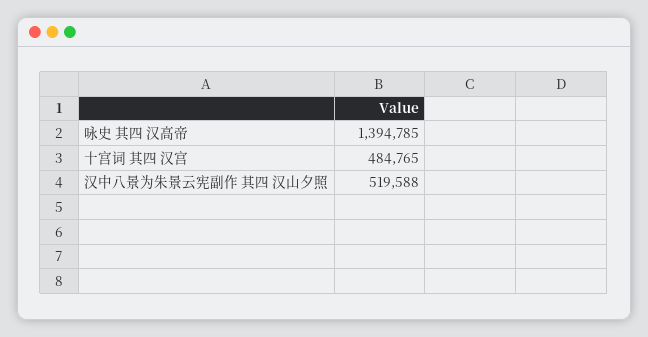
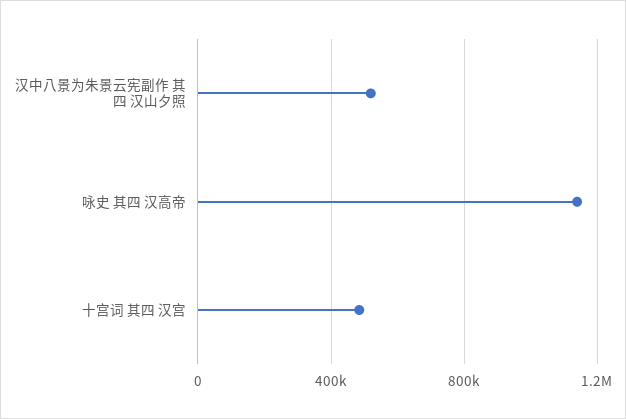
  {
-   "咏史 其四 汉高帝": 1394785,
+   "咏史 其四 汉高帝": 1150000,
    "十宫词 其四 汉宫": 484765,
    "汉中八景为朱景云宪副作 其四 汉山夕照": 519588
  }

